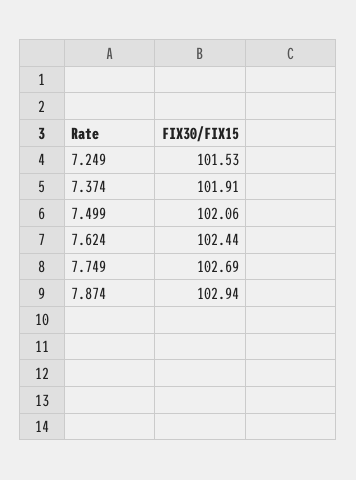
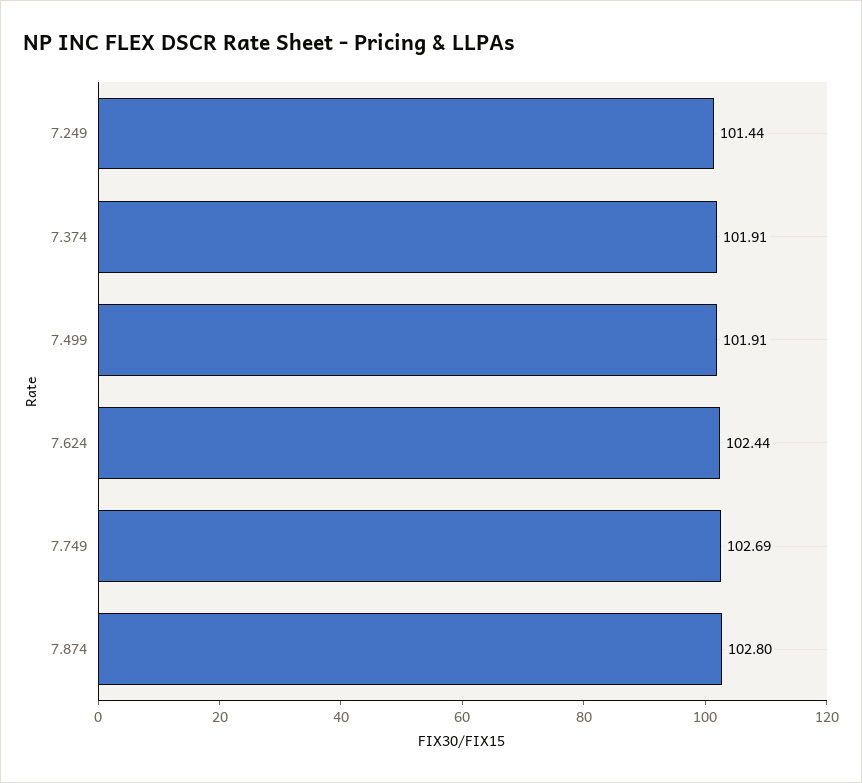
  {
-   "7.249": 101.53,
+   "7.249": 101.44,
    "7.374": 101.91,
-   "7.499": 102.06,
+   "7.499": 101.91,
    "7.624": 102.44,
    "7.749": 102.69,
-   "7.874": 102.94
+   "7.874": 102.8
  }

